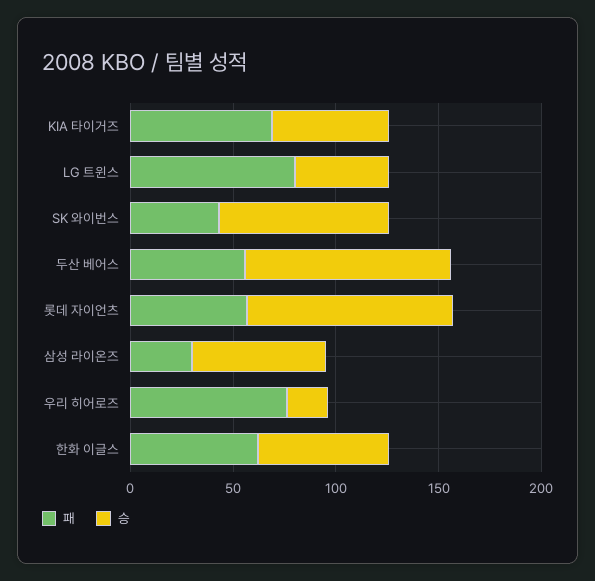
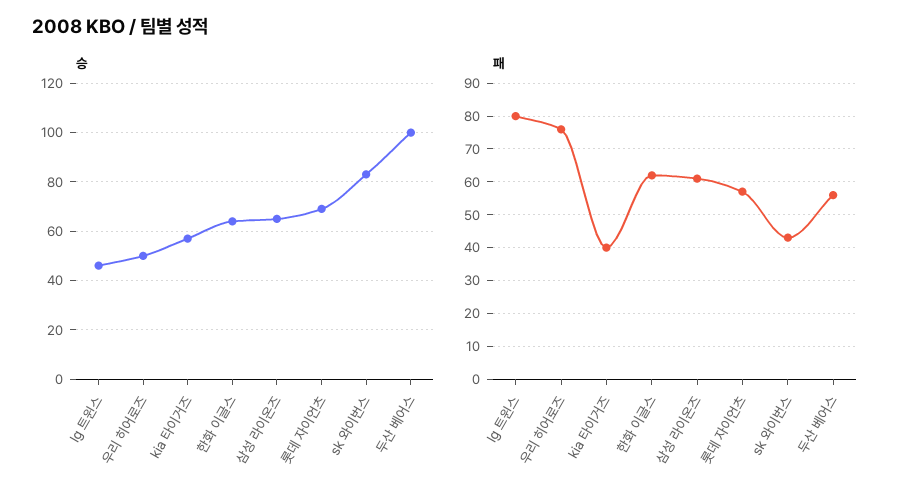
  {
    "패": {
-     "KIA 타이거즈": 70,
+     "KIA 타이거즈": 40,
      "LG 트윈스": 80,
      "SK 와이번스": 45,
      "두산 베어스": 55,
      "롯데 자이언츠": 55,
-     "삼성 라이온즈": 30,
+     "삼성 라이온즈": 60,
      "우리 히어로즈": 75,
      "한화 이글스": 60
    },
    "승": {
      "KIA 타이거즈": 55,
      "LG 트윈스": 45,
      "SK 와이번스": 85,
      "두산 베어스": 100,
-     "롯데 자이언츠": 100,
+     "롯데 자이언츠": 70,
      "삼성 라이온즈": 65,
-     "우리 히어로즈": 20,
+     "우리 히어로즈": 50,
      "한화 이글스": 65
    }
  }

